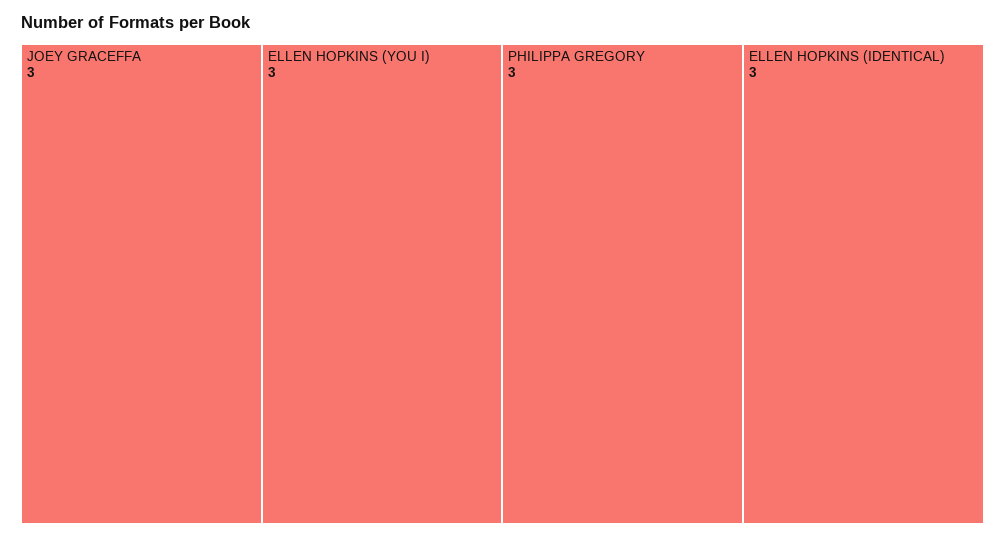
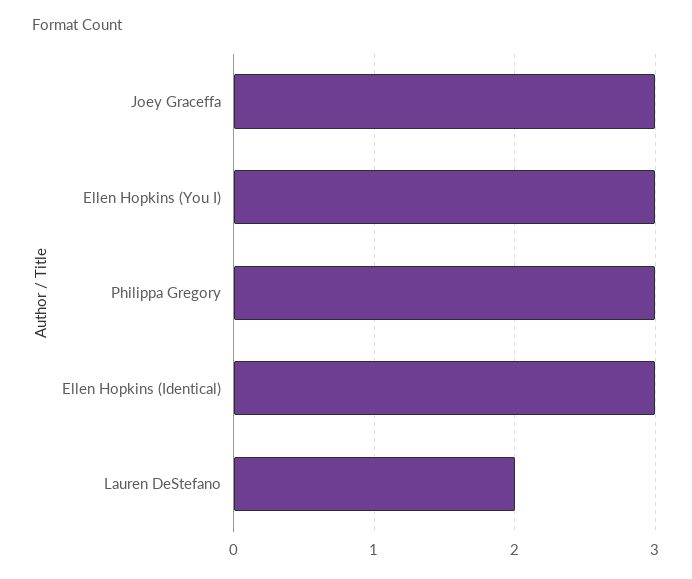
  {
    "JOEY GRACEFFA": 3,
    "ELLEN HOPKINS (YOU I)": 3,
    "PHILIPPA GREGORY": 3,
-   "ELLEN HOPKINS (IDENTICAL)": 3
+   "ELLEN HOPKINS (IDENTICAL)": 3,
+   "Lauren DeStefano": 2
  }

